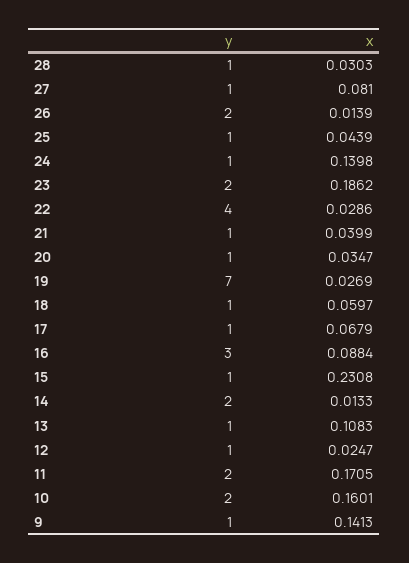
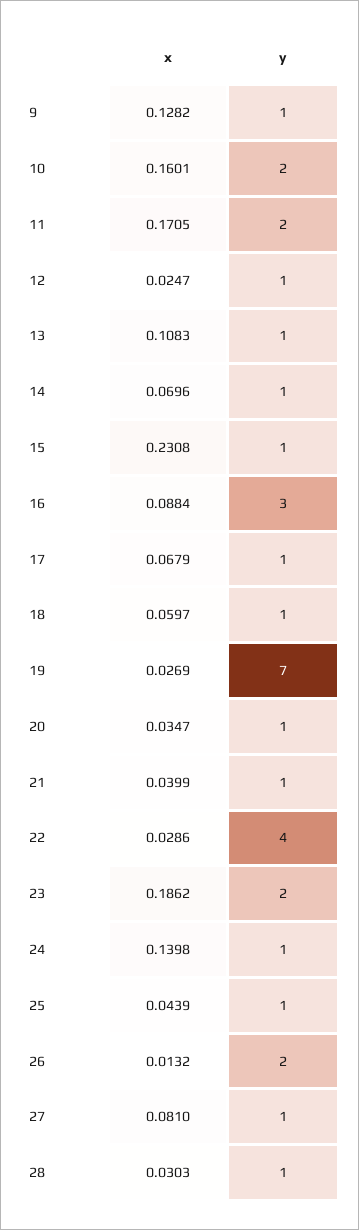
  {
    "y": {
      "28": 1,
      "27": 1,
      "26": 2,
      "25": 1,
      "24": 1,
      "23": 2,
      "22": 4,
      "21": 1,
      "20": 1,
      "19": 7,
      "18": 1,
      "17": 1,
      "16": 3,
      "15": 1,
-     "14": 2,
+     "14": 1,
      "13": 1,
      "12": 1,
      "11": 2,
      "10": 2,
      "9": 1
    },
    "x": {
      "28": 0.0303,
      "27": 0.081,
-     "26": 0.0139,
+     "26": 0.0132,
      "25": 0.0439,
      "24": 0.1398,
      "23": 0.1862,
      "22": 0.0286,
      "21": 0.0399,
      "20": 0.0347,
      "19": 0.0269,
      "18": 0.0597,
      "17": 0.0679,
      "16": 0.0884,
      "15": 0.2308,
-     "14": 0.0133,
+     "14": 0.0696,
      "13": 0.1083,
      "12": 0.0247,
      "11": 0.1705,
      "10": 0.1601,
-     "9": 0.1413
+     "9": 0.1282
    }
  }

